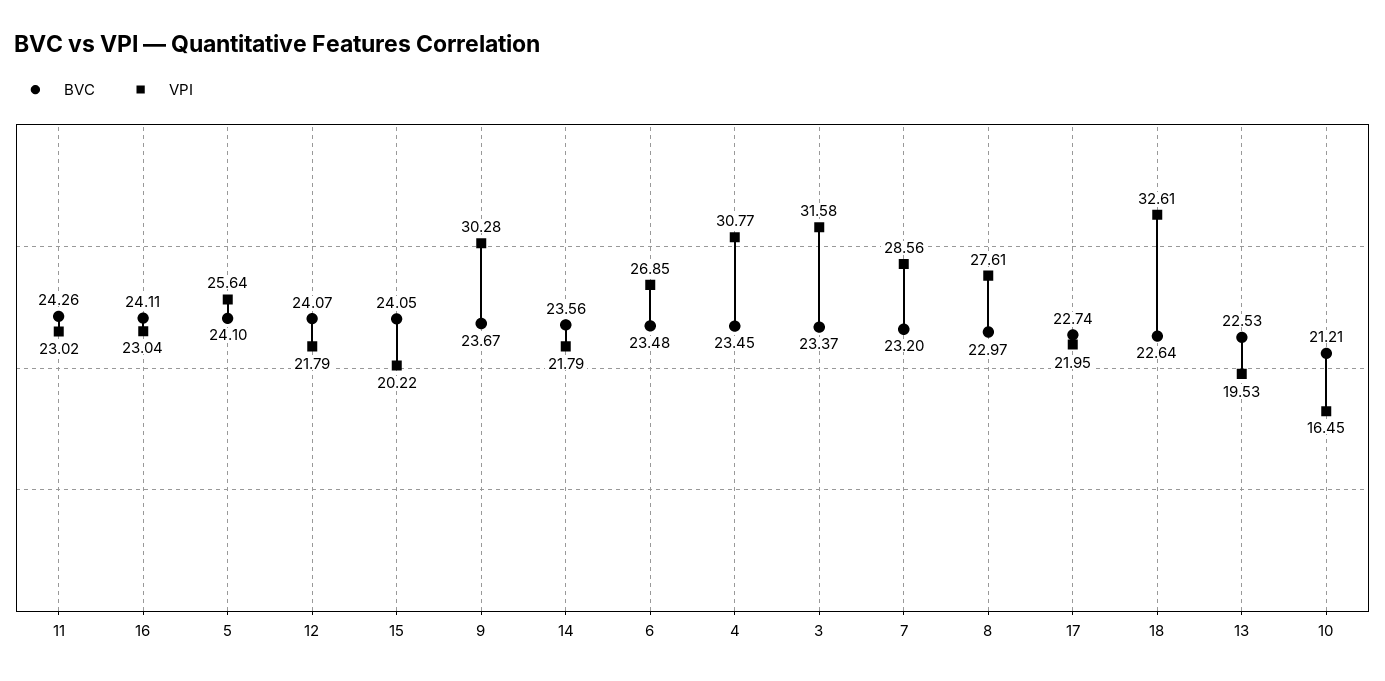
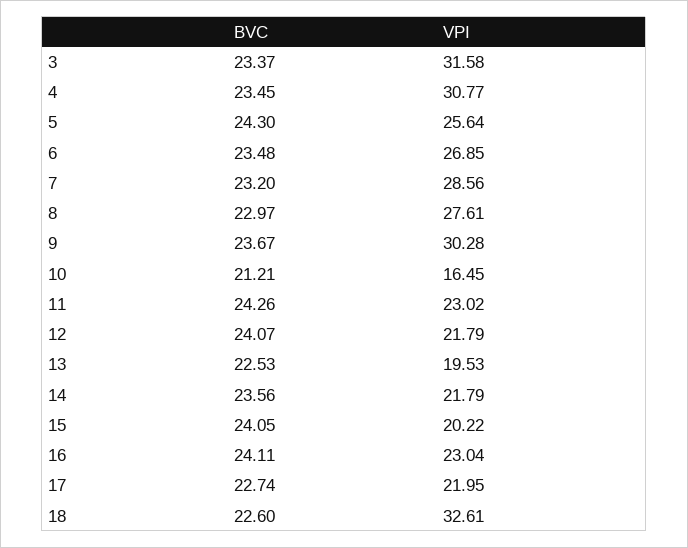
  {
    "BVC": {
      "11": 24.26,
      "16": 24.11,
-     "5": 24.1,
+     "5": 24.3,
      "12": 24.07,
      "15": 24.05,
      "9": 23.67,
      "14": 23.56,
      "6": 23.48,
      "4": 23.45,
      "3": 23.37,
      "7": 23.2,
      "8": 22.97,
      "17": 22.74,
-     "18": 22.64,
+     "18": 22.6,
      "13": 22.53,
      "10": 21.21
    },
    "VPI": {
      "11": 23.02,
      "16": 23.04,
      "5": 25.64,
      "12": 21.79,
      "15": 20.22,
      "9": 30.28,
      "14": 21.79,
      "6": 26.85,
      "4": 30.77,
      "3": 31.58,
      "7": 28.56,
      "8": 27.61,
      "17": 21.95,
      "18": 32.61,
      "13": 19.53,
      "10": 16.45
    }
  }

